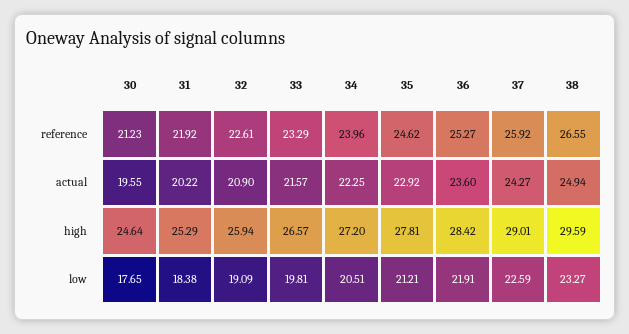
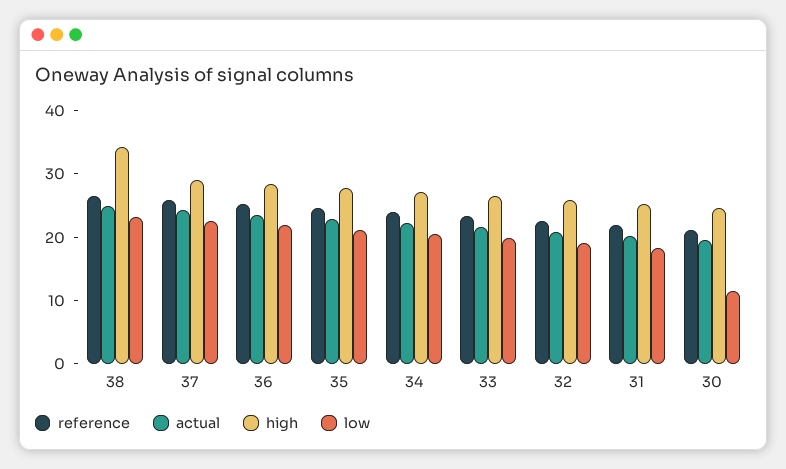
  {
    "reference": {
      "30": 21.23,
      "31": 21.92,
      "32": 22.61,
      "33": 23.29,
      "34": 23.96,
      "35": 24.62,
      "36": 25.27,
      "37": 25.92,
      "38": 26.55
    },
    "actual": {
      "30": 19.55,
      "31": 20.22,
      "32": 20.9,
      "33": 21.57,
      "34": 22.25,
      "35": 22.92,
      "36": 23.6,
      "37": 24.27,
      "38": 24.94
    },
    "high": {
      "30": 24.64,
      "31": 25.29,
      "32": 25.94,
      "33": 26.57,
      "34": 27.2,
      "35": 27.81,
      "36": 28.42,
      "37": 29.01,
-     "38": 29.59
+     "38": 34
    },
    "low": {
-     "30": 17.65,
+     "30": 12,
      "31": 18.38,
      "32": 19.09,
      "33": 19.81,
      "34": 20.51,
      "35": 21.21,
      "36": 21.91,
      "37": 22.59,
      "38": 23.27
    }
  }

